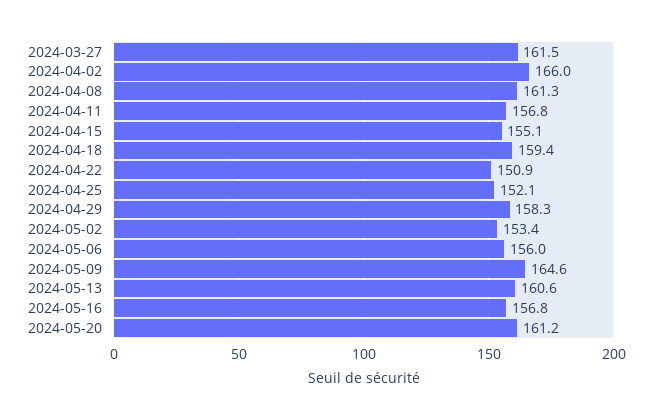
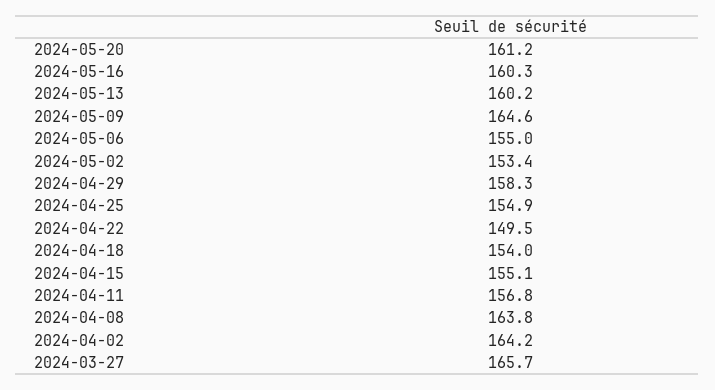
  {
-   "2024-03-27": 161.5,
+   "2024-03-27": 165.7,
-   "2024-04-02": 166,
+   "2024-04-02": 164.2,
-   "2024-04-08": 161.3,
+   "2024-04-08": 163.8,
    "2024-04-11": 156.8,
    "2024-04-15": 155.1,
-   "2024-04-18": 159.4,
+   "2024-04-18": 154,
-   "2024-04-22": 150.9,
+   "2024-04-22": 149.5,
-   "2024-04-25": 152.1,
+   "2024-04-25": 154.9,
    "2024-04-29": 158.3,
    "2024-05-02": 153.4,
-   "2024-05-06": 156,
+   "2024-05-06": 155,
    "2024-05-09": 164.6,
-   "2024-05-13": 160.6,
+   "2024-05-13": 160.2,
-   "2024-05-16": 156.8,
+   "2024-05-16": 160.3,
    "2024-05-20": 161.2
  }

